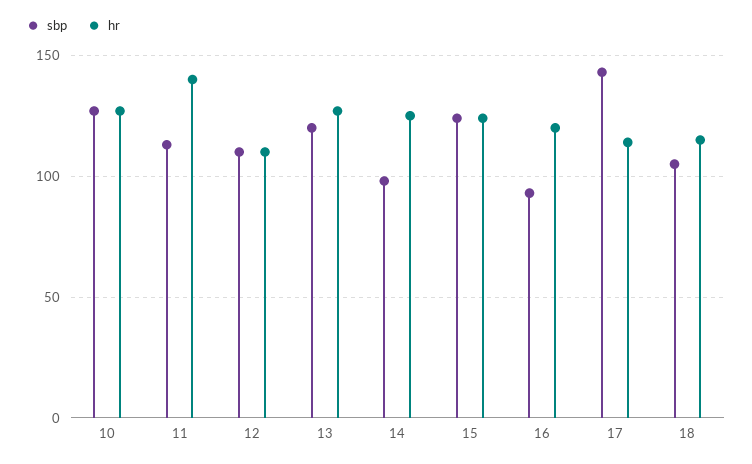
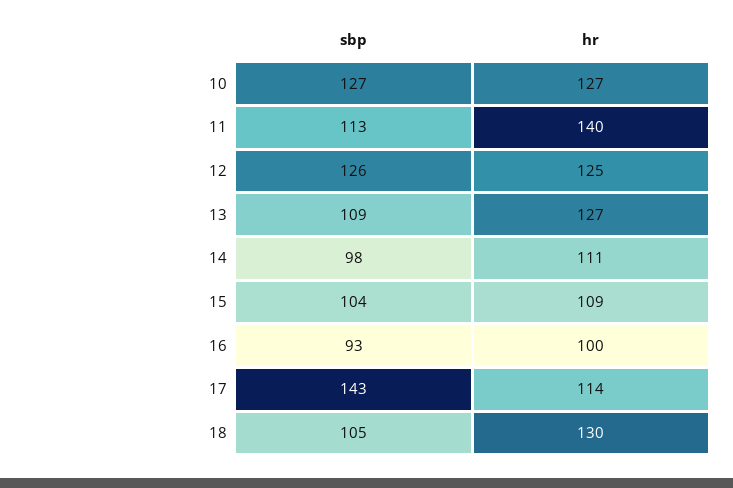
  {
    "sbp": {
      "10": 127,
      "11": 113,
-     "12": 110,
+     "12": 126,
-     "13": 120,
+     "13": 109,
      "14": 98,
-     "15": 125,
+     "15": 104,
      "16": 93,
      "17": 143,
      "18": 105
    },
    "hr": {
      "10": 127,
      "11": 140,
-     "12": 110,
+     "12": 125,
      "13": 127,
-     "14": 125,
+     "14": 111,
-     "15": 125,
+     "15": 109,
-     "16": 120,
+     "16": 100,
      "17": 114,
-     "18": 115
+     "18": 130
    }
  }

